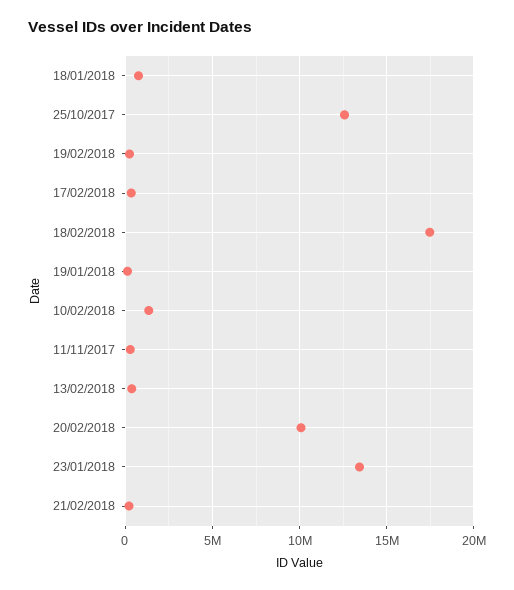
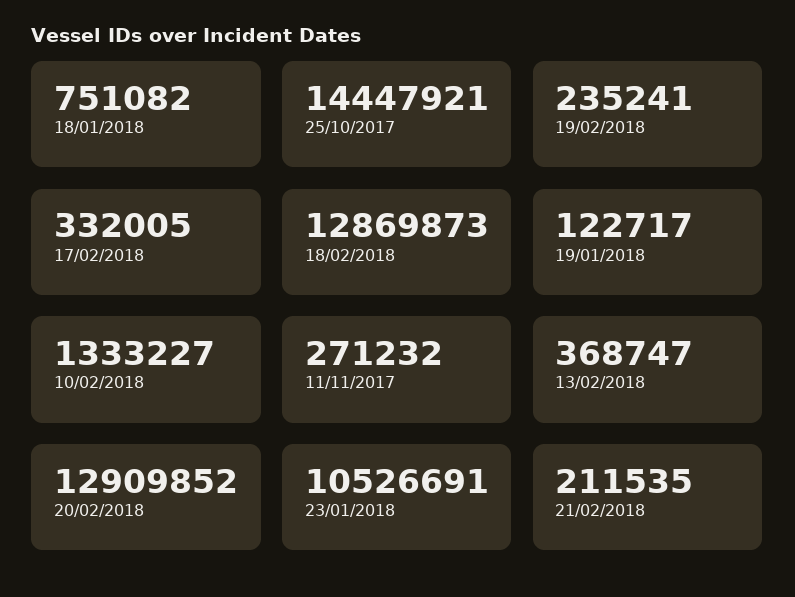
  {
    "18/01/2018": 751082,
-   "25/10/2017": 12500000,
+   "25/10/2017": 14447921,
    "19/02/2018": 235241,
    "17/02/2018": 332005,
-   "18/02/2018": 17500000,
+   "18/02/2018": 12869873,
    "19/01/2018": 122717,
    "10/02/2018": 1333227,
    "11/11/2017": 271232,
    "13/02/2018": 368747,
-   "20/02/2018": 10000000,
+   "20/02/2018": 12909852,
-   "23/01/2018": 13500000,
+   "23/01/2018": 10526691,
    "21/02/2018": 211535
  }

